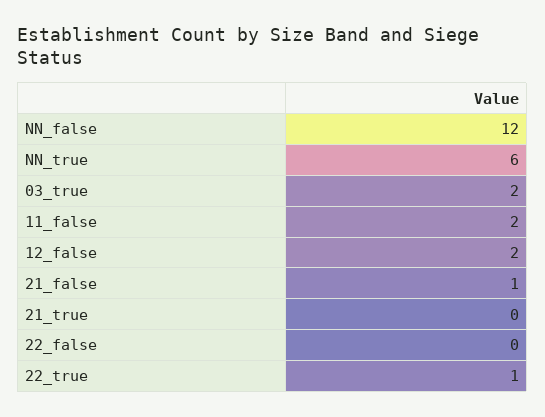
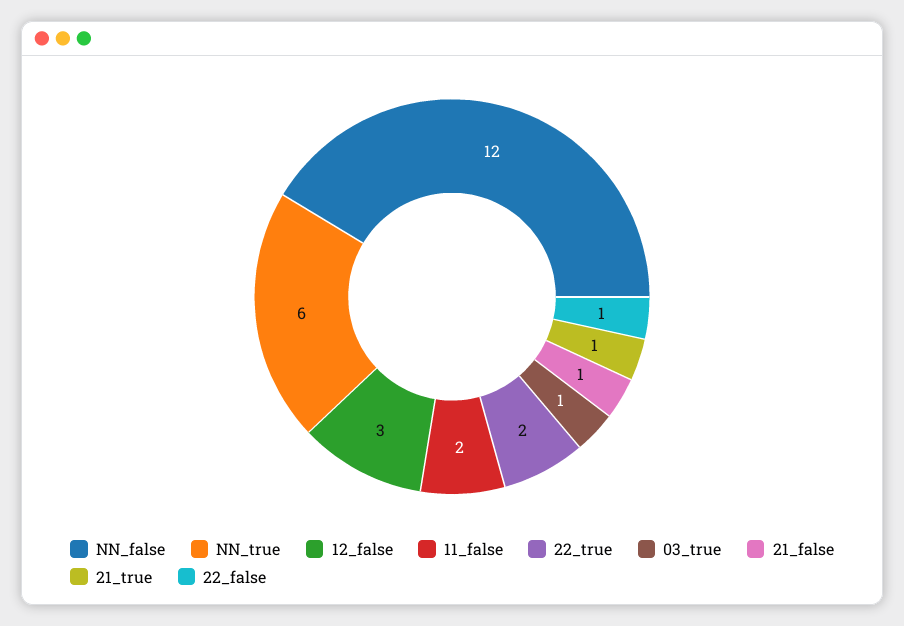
  {
    "NN_false": 12,
    "NN_true": 6,
-   "03_true": 2,
+   "03_true": 1,
    "11_false": 2,
-   "12_false": 2,
+   "12_false": 3,
    "21_false": 1,
-   "21_true": 0,
+   "21_true": 1,
-   "22_false": 0,
+   "22_false": 1,
-   "22_true": 1
+   "22_true": 2
  }

